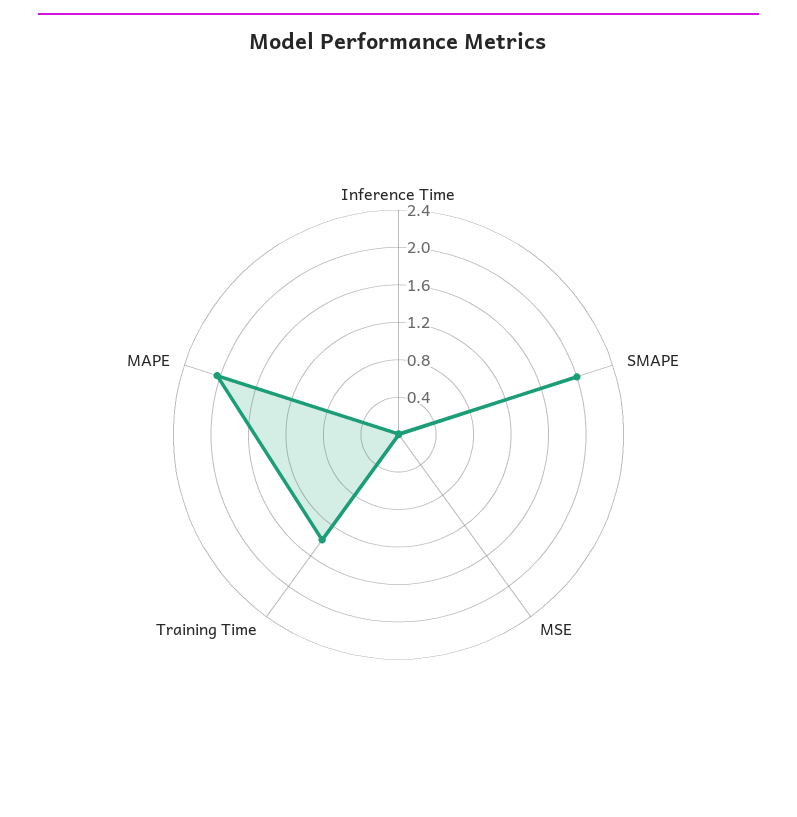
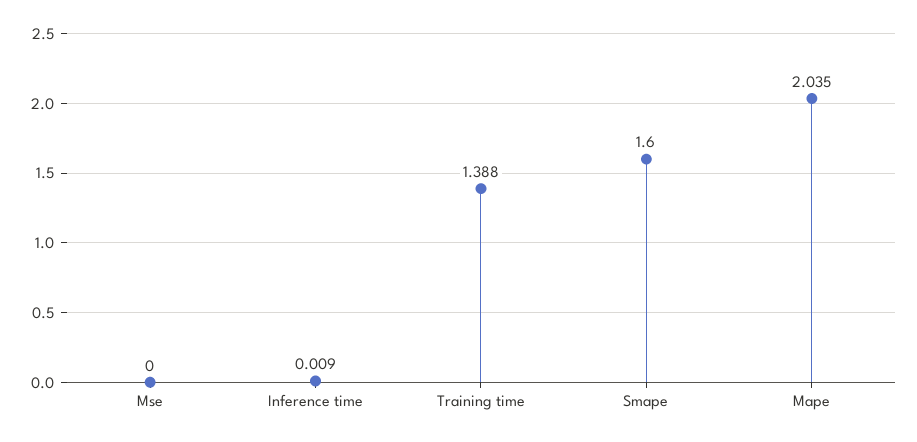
  {
    "Inference Time": 0.009,
-   "SMAPE": 2,
+   "SMAPE": 1.6,
    "MSE": 0,
    "Training Time": 1.388,
    "MAPE": 2.035
  }

